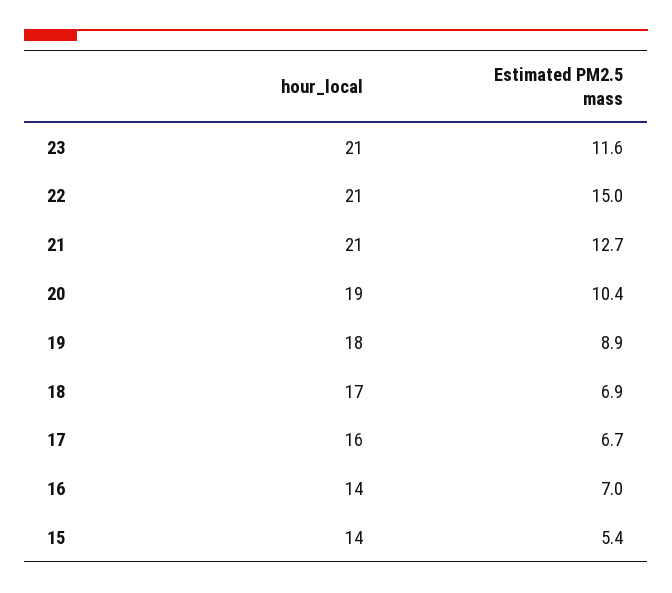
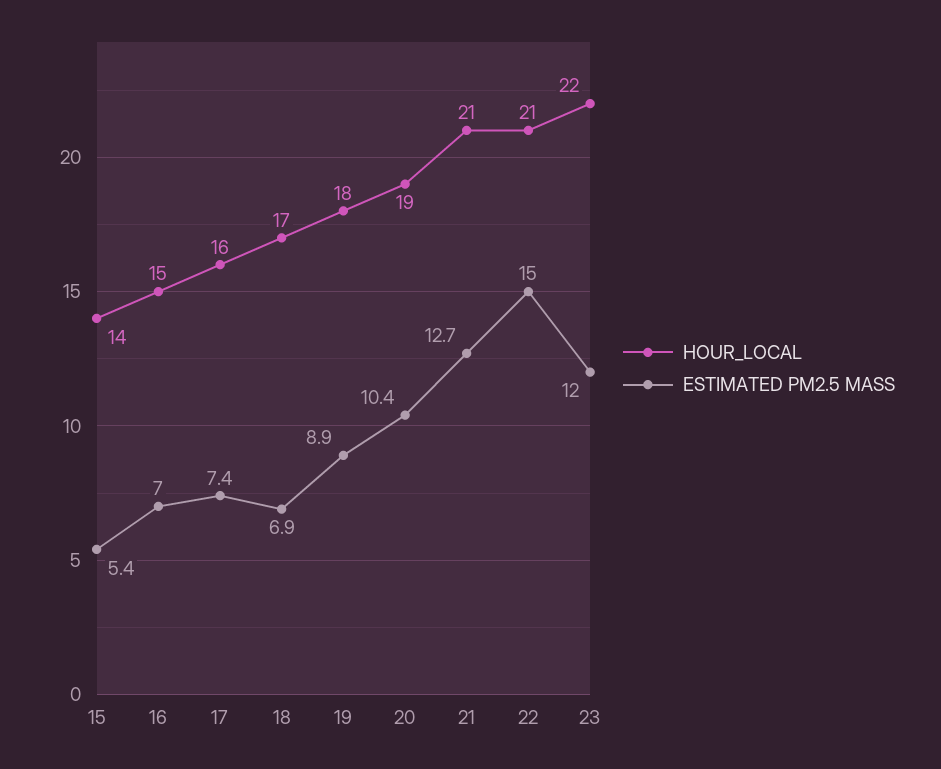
  {
    "hour_local": {
-     "23": 21,
+     "23": 22,
      "22": 21,
      "21": 21,
      "20": 19,
      "19": 18,
      "18": 17,
      "17": 16,
-     "16": 14,
+     "16": 15,
      "15": 14
    },
    "Estimated PM2.5 mass": {
-     "23": 11.6,
+     "23": 12,
      "22": 15,
      "21": 12.7,
      "20": 10.4,
      "19": 8.9,
      "18": 6.9,
-     "17": 6.7,
+     "17": 7.4,
      "16": 7,
      "15": 5.4
    }
  }

